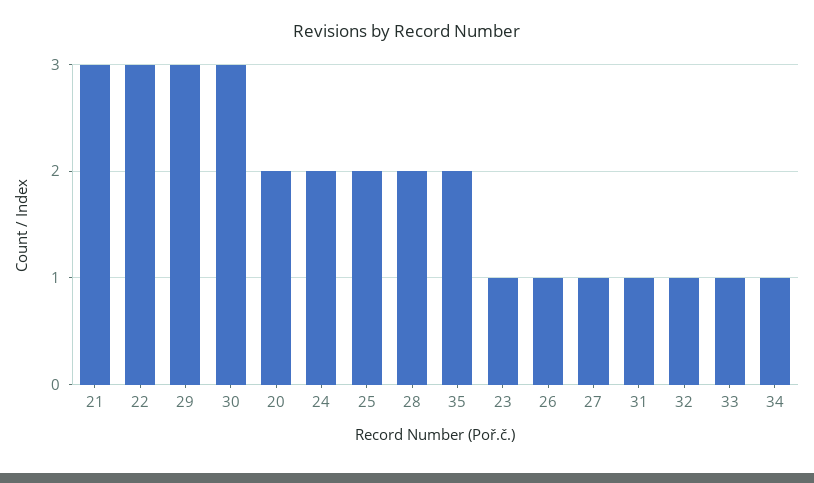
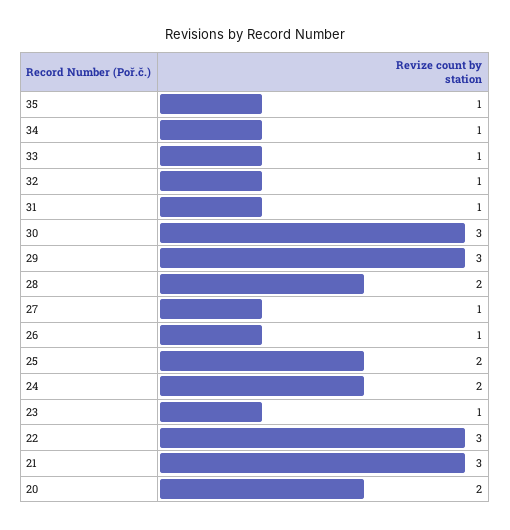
  {
    "21": 3,
    "22": 3,
    "29": 3,
    "30": 3,
    "20": 2,
    "24": 2,
    "25": 2,
    "28": 2,
-   "35": 2,
+   "35": 1,
    "23": 1,
    "26": 1,
    "27": 1,
    "31": 1,
    "32": 1,
    "33": 1,
    "34": 1
  }

